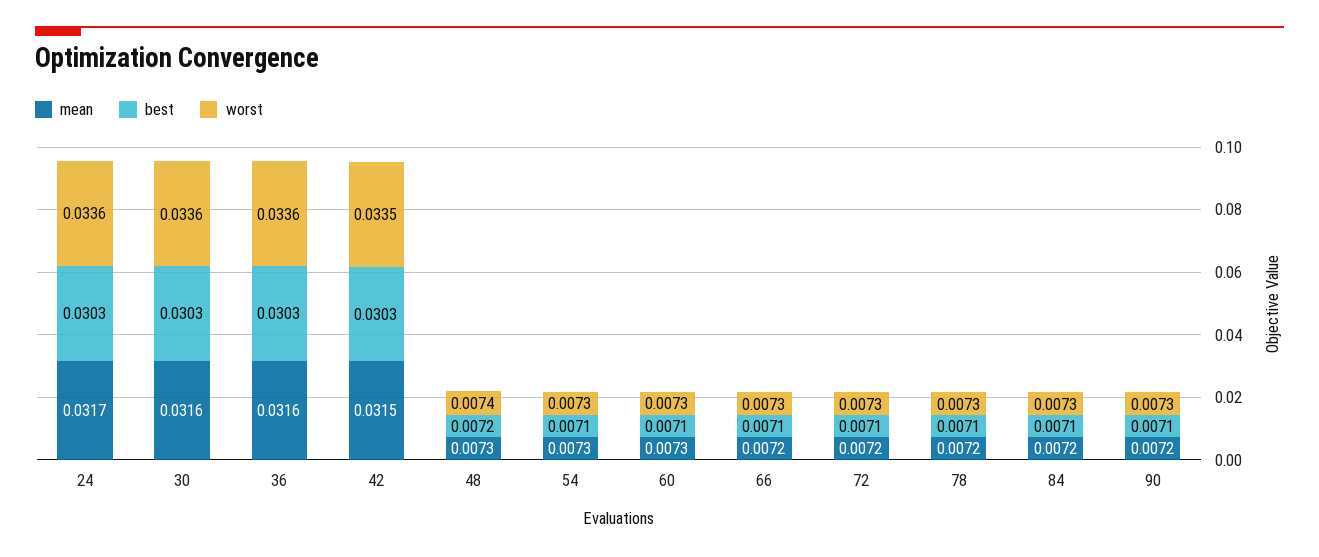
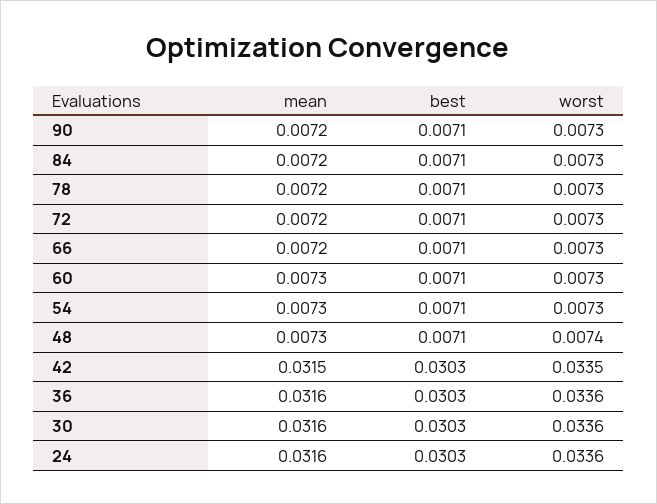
  {
    "mean": {
-     "24": 0.0317,
+     "24": 0.0316,
      "30": 0.0316,
      "36": 0.0316,
      "42": 0.0315,
      "48": 0.0073,
      "54": 0.0073,
      "60": 0.0073,
      "66": 0.0072,
      "72": 0.0072,
      "78": 0.0072,
      "84": 0.0072,
      "90": 0.0072
    },
    "best": {
      "24": 0.0303,
      "30": 0.0303,
      "36": 0.0303,
      "42": 0.0303,
-     "48": 0.0072,
+     "48": 0.0071,
      "54": 0.0071,
      "60": 0.0071,
      "66": 0.0071,
      "72": 0.0071,
      "78": 0.0071,
      "84": 0.0071,
      "90": 0.0071
    },
    "worst": {
      "24": 0.0336,
      "30": 0.0336,
      "36": 0.0336,
      "42": 0.0335,
      "48": 0.0074,
      "54": 0.0073,
      "60": 0.0073,
      "66": 0.0073,
      "72": 0.0073,
      "78": 0.0073,
      "84": 0.0073,
      "90": 0.0073
    }
  }

